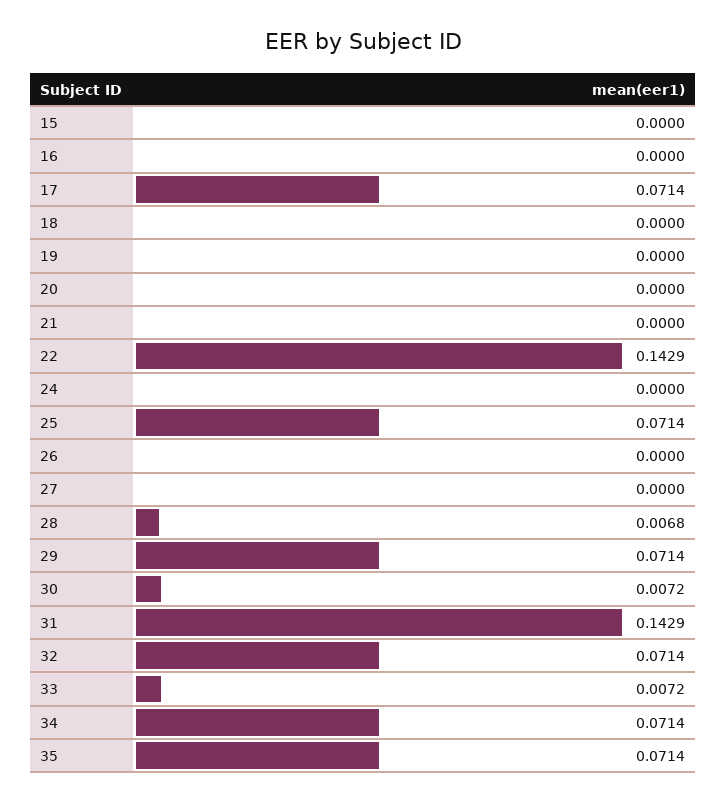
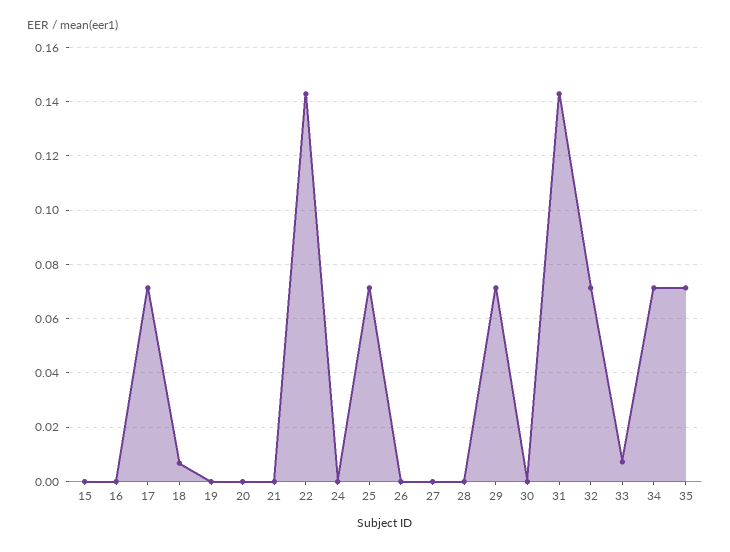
  {
    "15": 0,
    "16": 0,
    "17": 0.0714,
-   "18": 0,
+   "18": 0.0075,
    "19": 0,
    "20": 0,
    "21": 0,
    "22": 0.1429,
    "24": 0,
    "25": 0.0714,
    "26": 0,
    "27": 0,
-   "28": 0.0068,
+   "28": 0,
    "29": 0.0714,
-   "30": 0.0072,
+   "30": 0,
    "31": 0.1429,
    "32": 0.0714,
    "33": 0.0072,
    "34": 0.0714,
    "35": 0.0714
  }

